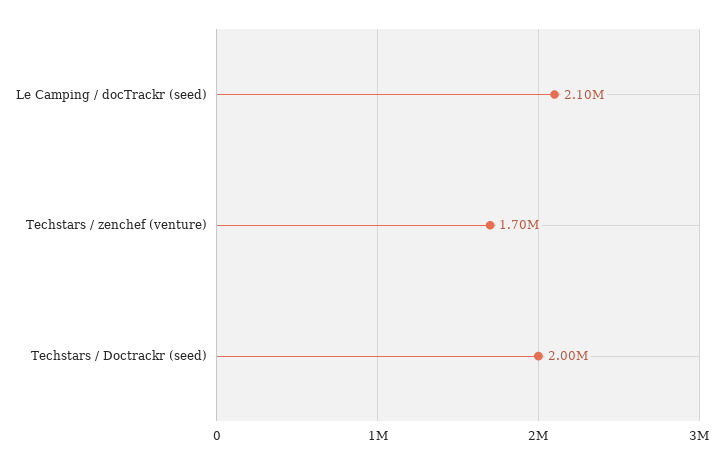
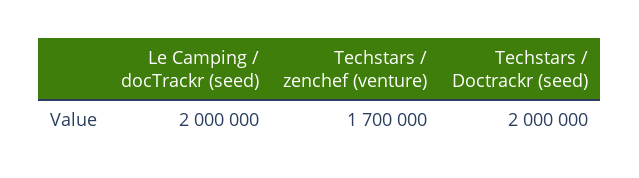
  {
-   "Le Camping / docTrackr (seed)": 2100000,
+   "Le Camping / docTrackr (seed)": 2000000,
    "Techstars / zenchef (venture)": 1700000,
    "Techstars / Doctrackr (seed)": 2000000
  }

